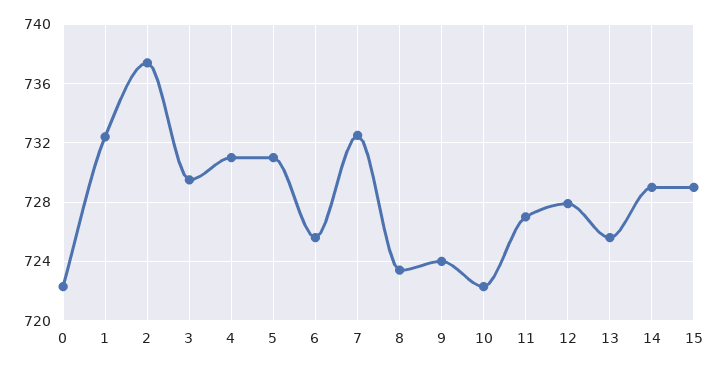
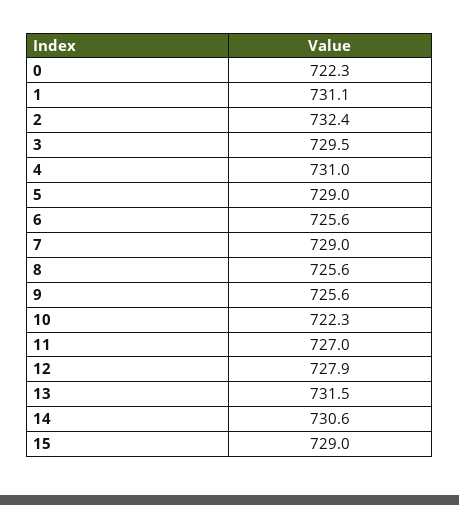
  {
    "0": 722.3,
-   "1": 732.5,
+   "1": 731.1,
-   "2": 737.5,
+   "2": 732.4,
    "3": 729.5,
    "4": 731,
-   "5": 731,
+   "5": 729,
    "6": 725.6,
-   "7": 732.5,
+   "7": 729,
-   "8": 723.5,
+   "8": 725.6,
-   "9": 724,
+   "9": 725.6,
    "10": 722.3,
    "11": 727,
    "12": 727.9,
-   "13": 725.5,
+   "13": 731.5,
-   "14": 729,
+   "14": 730.6,
    "15": 729
  }

